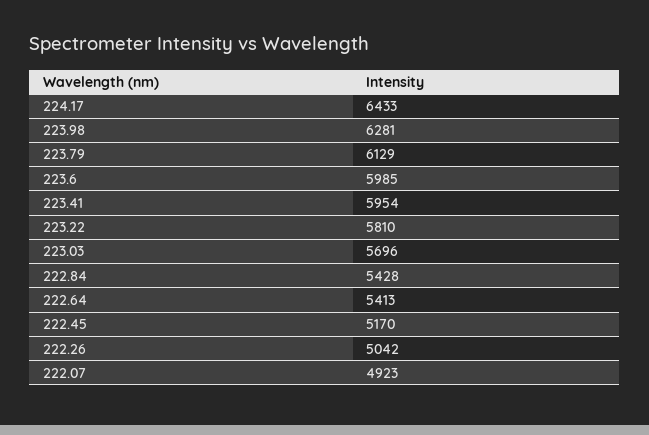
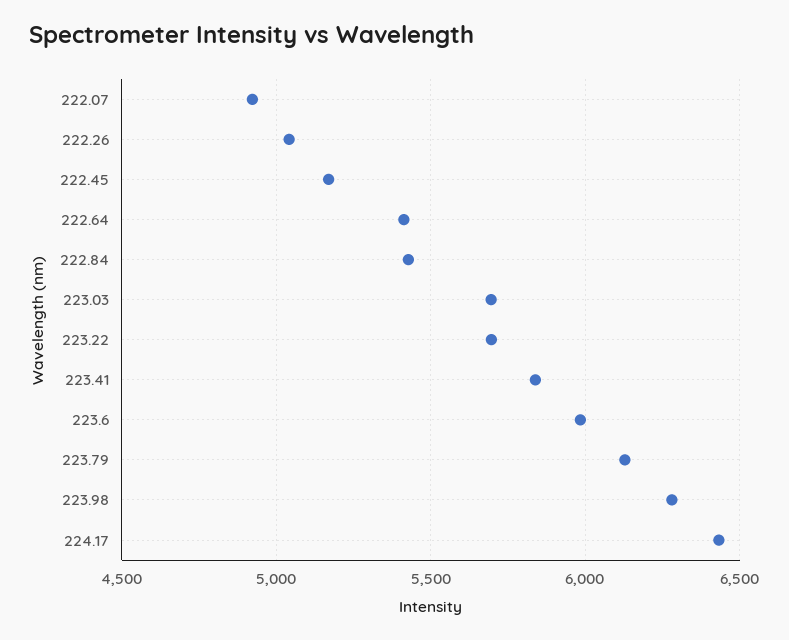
  {
    "224.17": 6433,
    "223.98": 6281,
    "223.79": 6129,
    "223.6": 5985,
-   "223.41": 5954,
+   "223.41": 5850,
-   "223.22": 5810,
+   "223.22": 5700,
    "223.03": 5696,
    "222.84": 5428,
    "222.64": 5413,
    "222.45": 5170,
    "222.26": 5042,
    "222.07": 4923
  }

